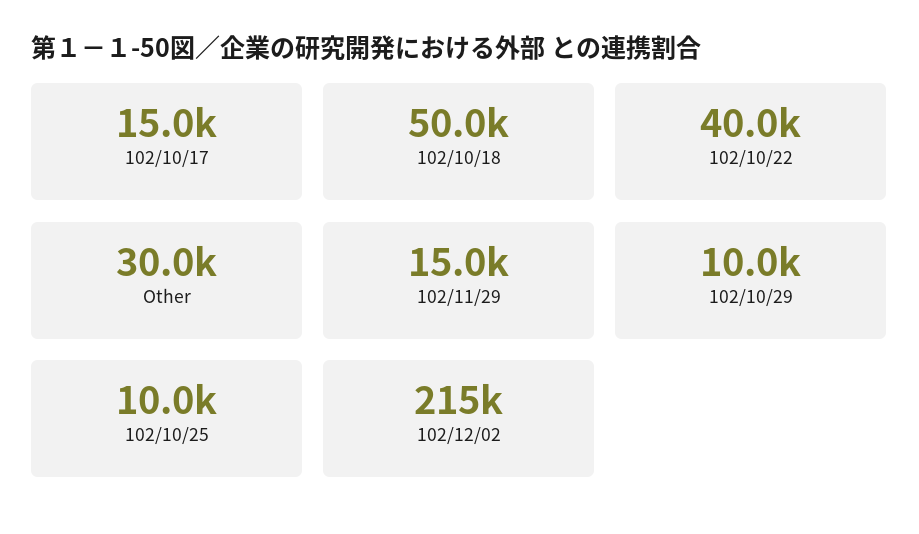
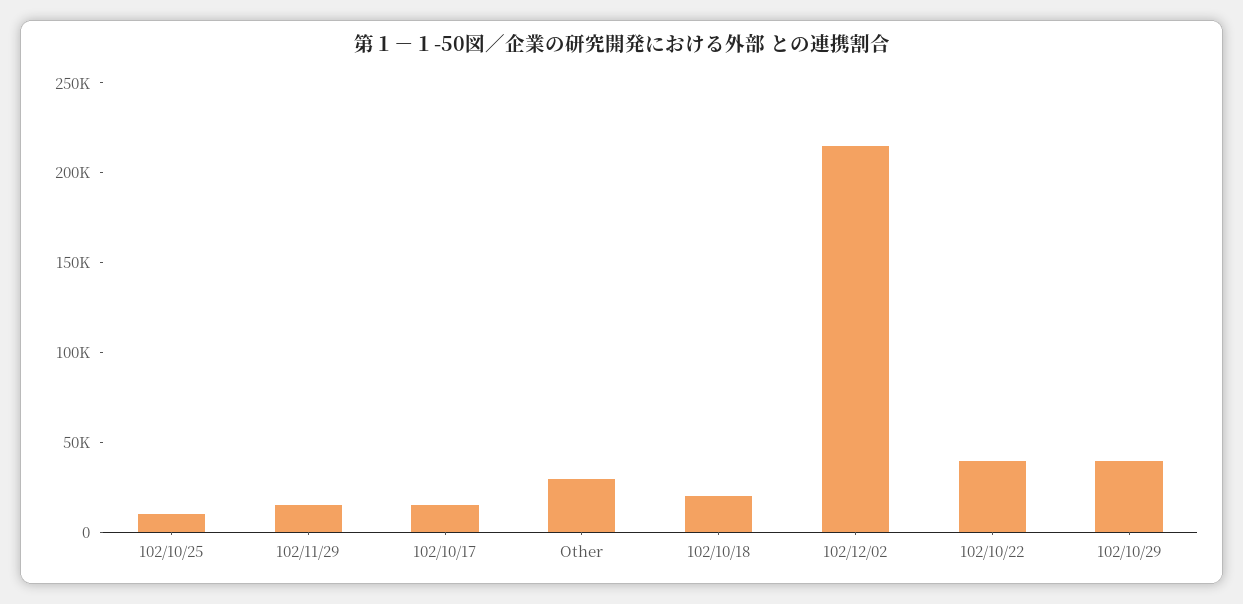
  {
    "102/10/17": 15000,
-   "102/10/18": 50000,
+   "102/10/18": 20000,
    "102/10/22": 40000,
    "Other": 30000,
    "102/11/29": 15000,
-   "102/10/29": 10000,
+   "102/10/29": 40000,
    "102/10/25": 10000,
    "102/12/02": 215000
  }

